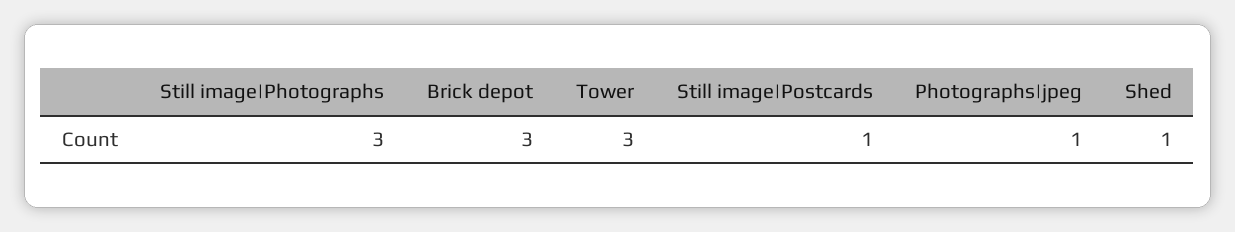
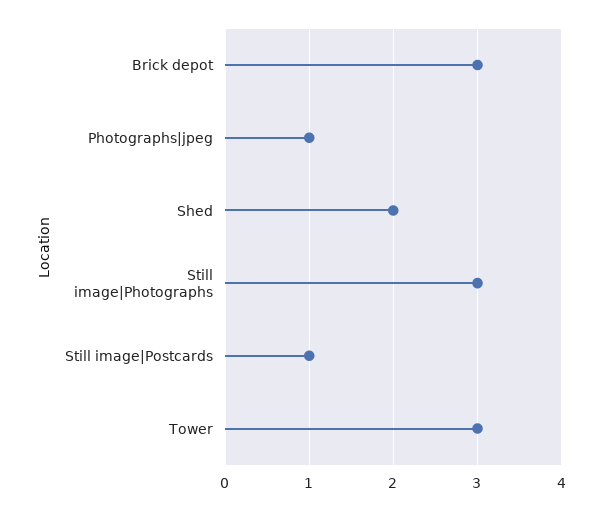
  {
    "Still image|Photographs": 3,
    "Brick depot": 3,
    "Tower": 3,
    "Still image|Postcards": 1,
    "Photographs|jpeg": 1,
-   "Shed": 1
+   "Shed": 2
  }

